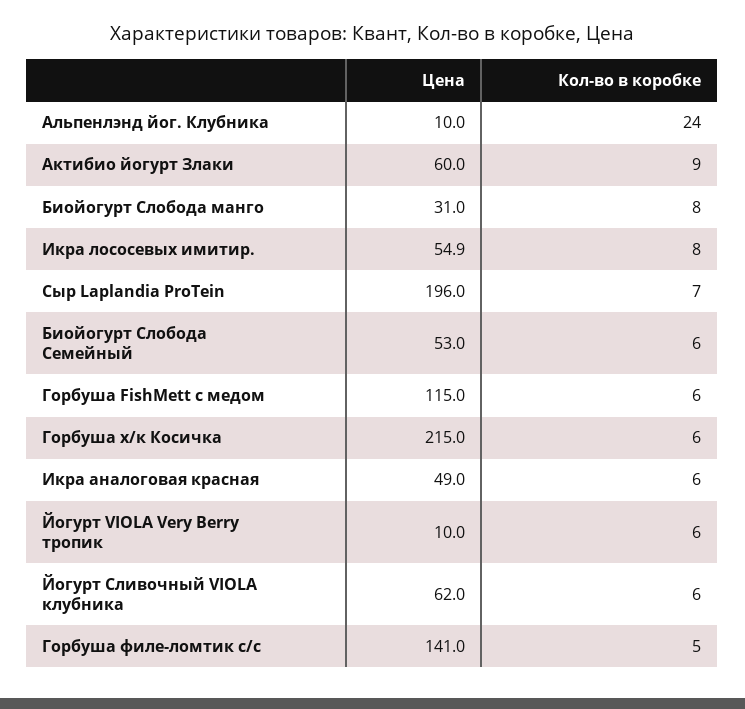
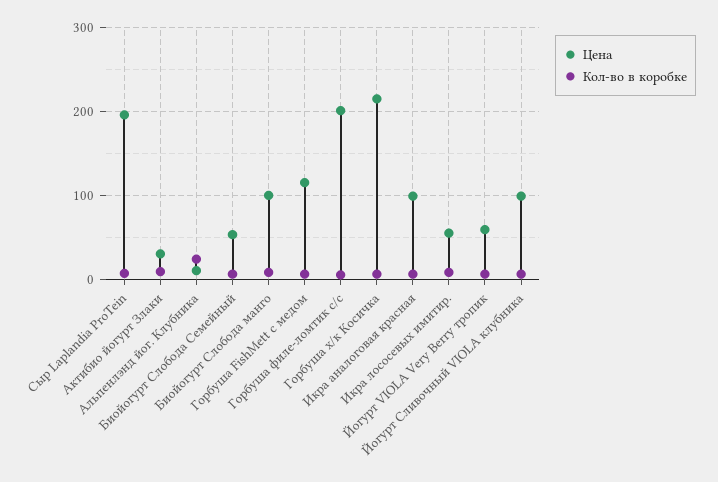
  {
    "Цена": {
      "Альпенлэнд йог. Клубника": 10,
-     "Актибио йогурт Злаки": 60,
+     "Актибио йогурт Злаки": 30,
-     "Биойогурт Слобода манго": 31,
+     "Биойогурт Слобода манго": 100,
      "Икра лососевых имитир.": 54.9,
      "Cыр Laplandia ProTein": 196,
      "Биойогурт Слобода Семейный": 53,
      "Горбуша FishMett с медом": 115,
      "Горбуша х/к Косичка": 215,
-     "Икра аналоговая красная": 49,
+     "Икра аналоговая красная": 100,
-     "Йогурт VIOLA Very Berry тропик": 10,
+     "Йогурт VIOLA Very Berry тропик": 60,
-     "Йогурт Сливочный VIOLA клубника": 62,
+     "Йогурт Сливочный VIOLA клубника": 100,
-     "Горбуша филе-ломтик с/с": 141
+     "Горбуша филе-ломтик с/с": 200
    },
    "Кол-во в коробке": {
      "Альпенлэнд йог. Клубника": 24,
      "Актибио йогурт Злаки": 9,
      "Биойогурт Слобода манго": 8,
      "Икра лососевых имитир.": 8,
      "Cыр Laplandia ProTein": 7,
      "Биойогурт Слобода Семейный": 6,
      "Горбуша FishMett с медом": 6,
      "Горбуша х/к Косичка": 6,
      "Икра аналоговая красная": 6,
      "Йогурт VIOLA Very Berry тропик": 6,
      "Йогурт Сливочный VIOLA клубника": 6,
      "Горбуша филе-ломтик с/с": 5
    }
  }

